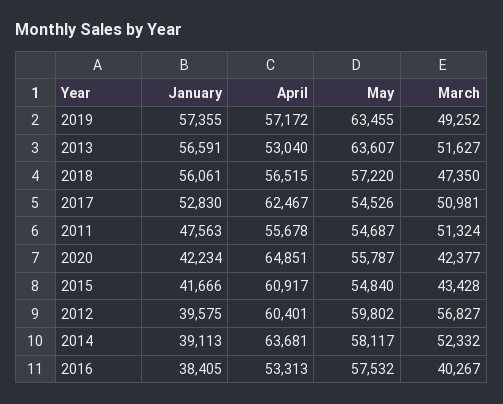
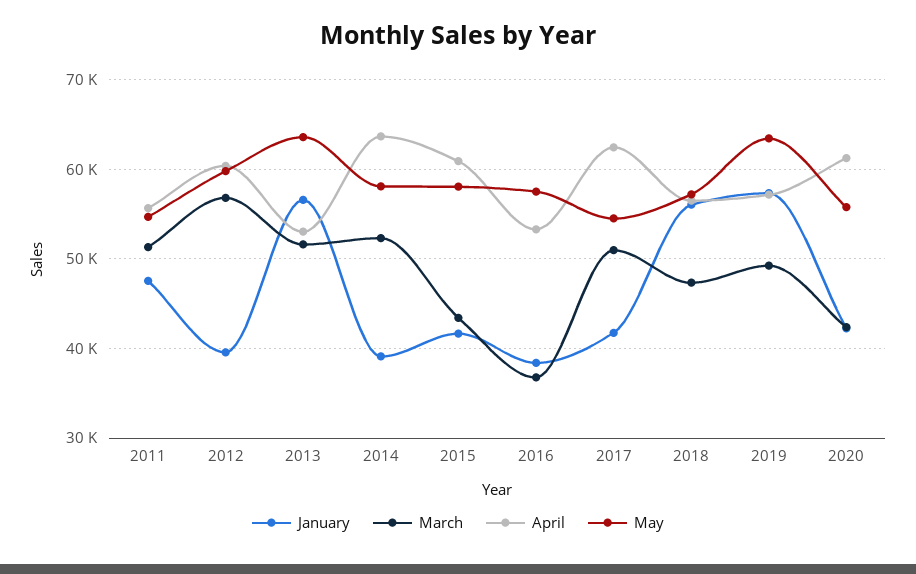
  {
    "January": {
      "2019": 57355,
      "2013": 56591,
      "2018": 56061,
-     "2017": 52830,
+     "2017": 42000,
      "2011": 47563,
      "2020": 42234,
      "2015": 41666,
      "2012": 39575,
      "2014": 39113,
      "2016": 38405
    },
    "April": {
      "2019": 57172,
      "2013": 53040,
      "2018": 56515,
      "2017": 62467,
      "2011": 55678,
-     "2020": 64851,
+     "2020": 61000,
      "2015": 60917,
      "2012": 60401,
      "2014": 63681,
      "2016": 53313
    },
    "May": {
      "2019": 63455,
      "2013": 63607,
      "2018": 57220,
      "2017": 54526,
      "2011": 54687,
      "2020": 55787,
-     "2015": 54840,
+     "2015": 58000,
      "2012": 59802,
      "2014": 58117,
      "2016": 57532
    },
    "March": {
      "2019": 49252,
      "2013": 51627,
      "2018": 47350,
      "2017": 50981,
      "2011": 51324,
      "2020": 42377,
      "2015": 43428,
      "2012": 56827,
      "2014": 52332,
-     "2016": 40267
+     "2016": 37000
    }
  }

